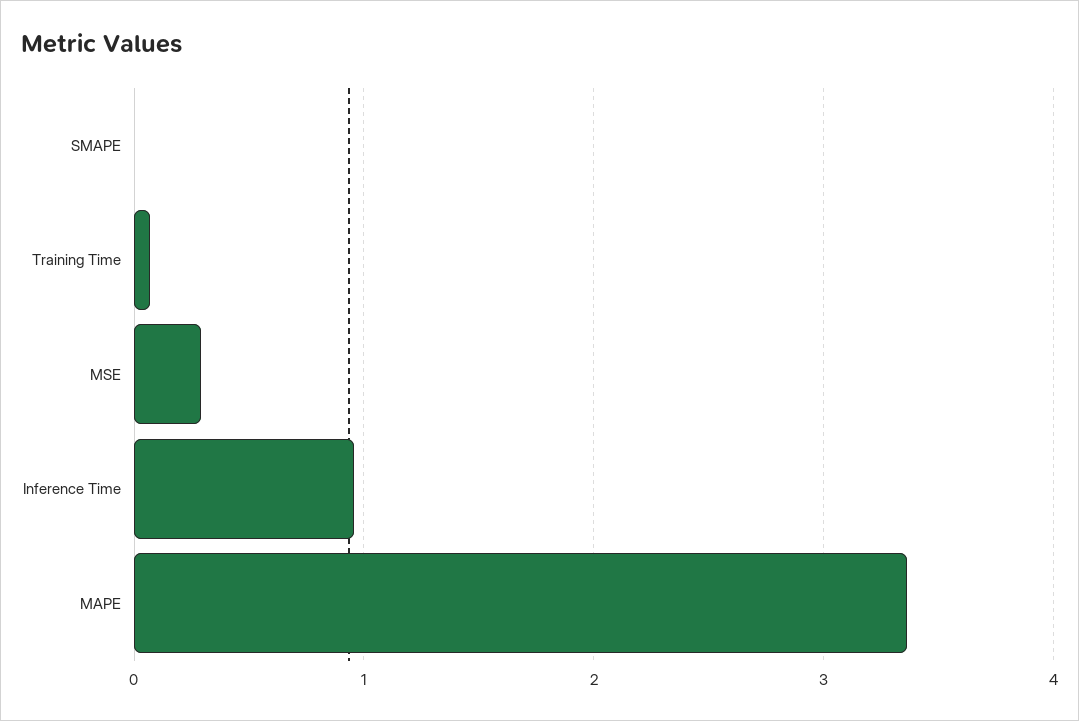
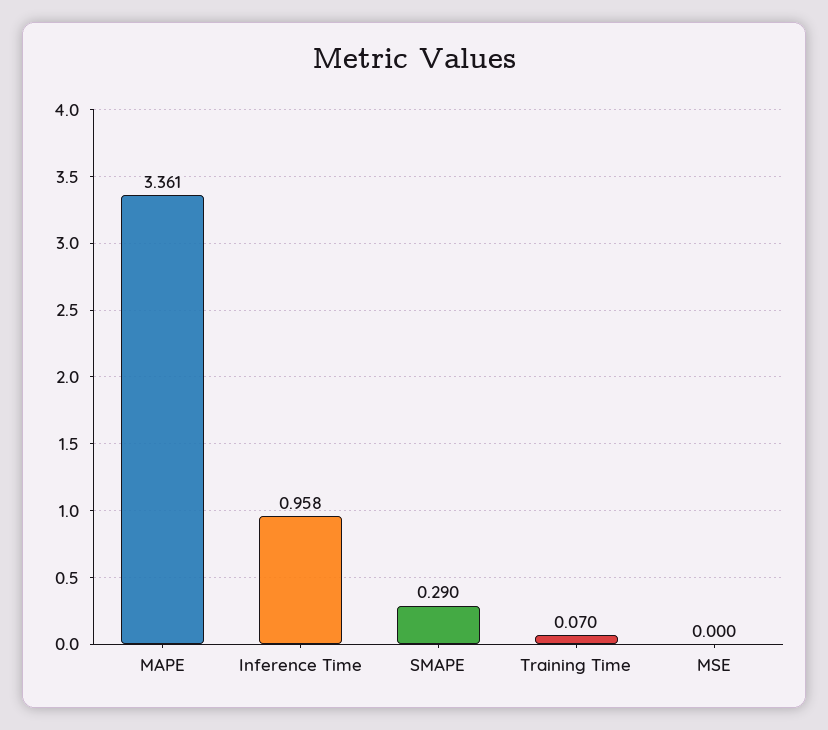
  {
-   "SMAPE": 0,
+   "SMAPE": 0.29,
    "Training Time": 0.07,
-   "MSE": 0.3,
+   "MSE": 0,
    "Inference Time": 0.958,
    "MAPE": 3.361
  }

